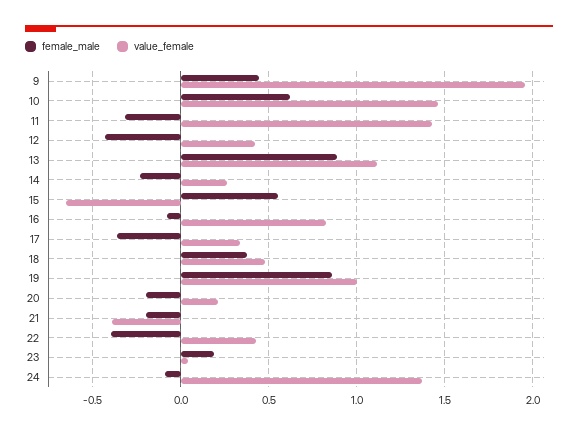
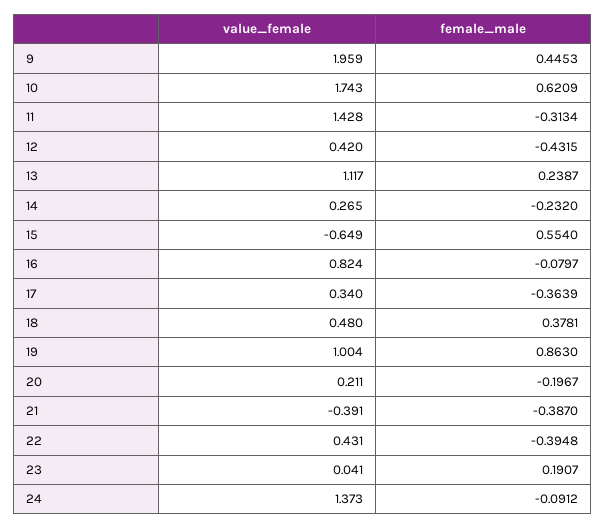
  {
    "female_male": {
      "9": 0.4453,
      "10": 0.6209,
      "11": -0.3134,
      "12": -0.4315,
-     "13": 0.9,
+     "13": 0.2387,
      "14": -0.232,
      "15": 0.554,
      "16": -0.0797,
      "17": -0.3639,
      "18": 0.3781,
      "19": 0.863,
      "20": -0.1967,
-     "21": -0.2,
+     "21": -0.387,
      "22": -0.3948,
      "23": 0.1907,
      "24": -0.0912
    },
    "value_female": {
      "9": 1.959,
-     "10": 1.45,
+     "10": 1.743,
      "11": 1.428,
      "12": 0.42,
      "13": 1.117,
      "14": 0.265,
      "15": -0.649,
      "16": 0.824,
      "17": 0.34,
      "18": 0.48,
      "19": 1.004,
      "20": 0.211,
      "21": -0.391,
      "22": 0.431,
      "23": 0.041,
      "24": 1.373
    }
  }

